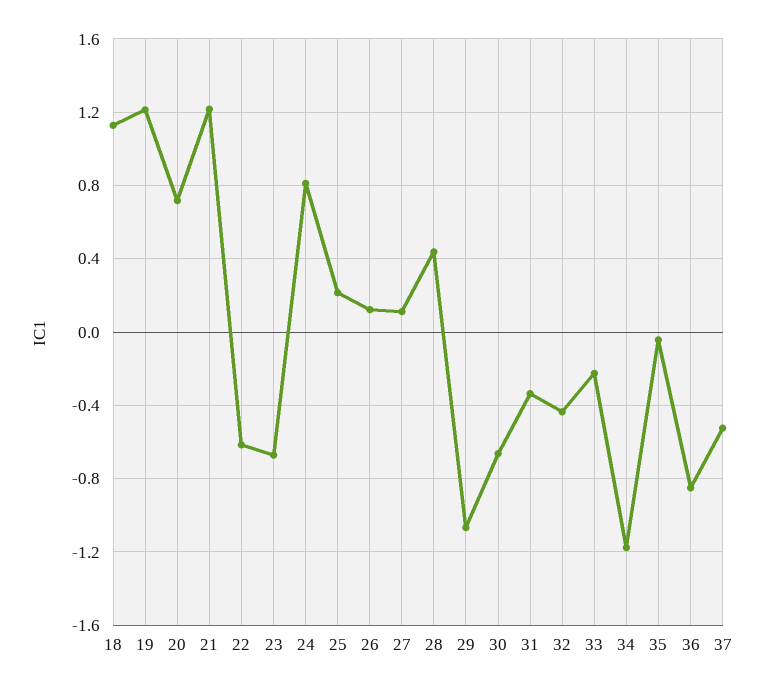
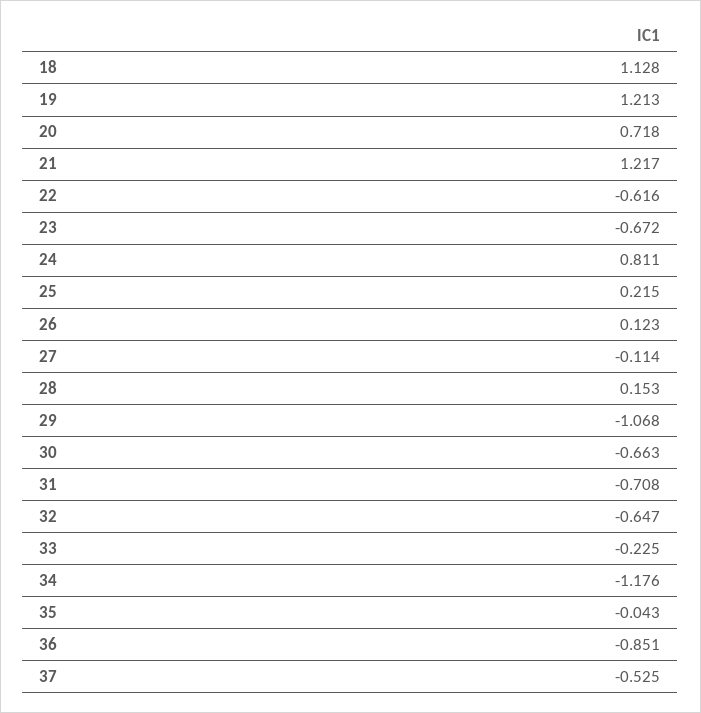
  {
    "18": 1.128,
    "19": 1.213,
    "20": 0.718,
    "21": 1.217,
    "22": -0.616,
    "23": -0.672,
    "24": 0.811,
    "25": 0.215,
    "26": 0.123,
-   "27": 0.1,
+   "27": -0.114,
-   "28": 0.45,
+   "28": 0.153,
    "29": -1.068,
    "30": -0.663,
-   "31": -0.35,
+   "31": -0.708,
-   "32": -0.45,
+   "32": -0.647,
    "33": -0.225,
    "34": -1.176,
    "35": -0.043,
    "36": -0.851,
    "37": -0.525
  }

